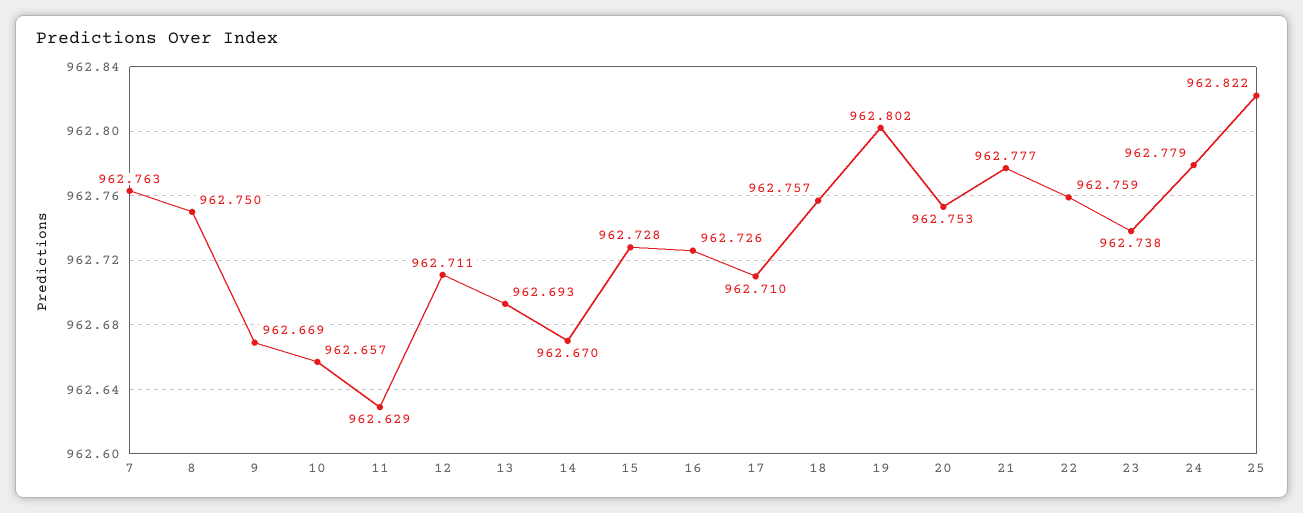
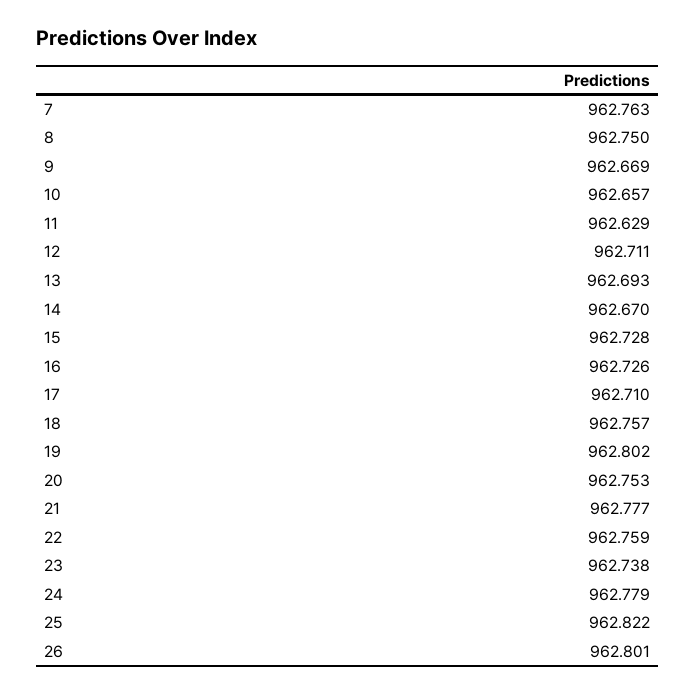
  {
    "7": 962.763,
    "8": 962.75,
    "9": 962.669,
    "10": 962.657,
    "11": 962.629,
    "12": 962.711,
    "13": 962.693,
    "14": 962.67,
    "15": 962.728,
    "16": 962.726,
    "17": 962.71,
    "18": 962.757,
    "19": 962.802,
    "20": 962.753,
    "21": 962.777,
    "22": 962.759,
    "23": 962.738,
    "24": 962.779,
-   "25": 962.822
+   "25": 962.822,
+   "26": 962.801
  }

